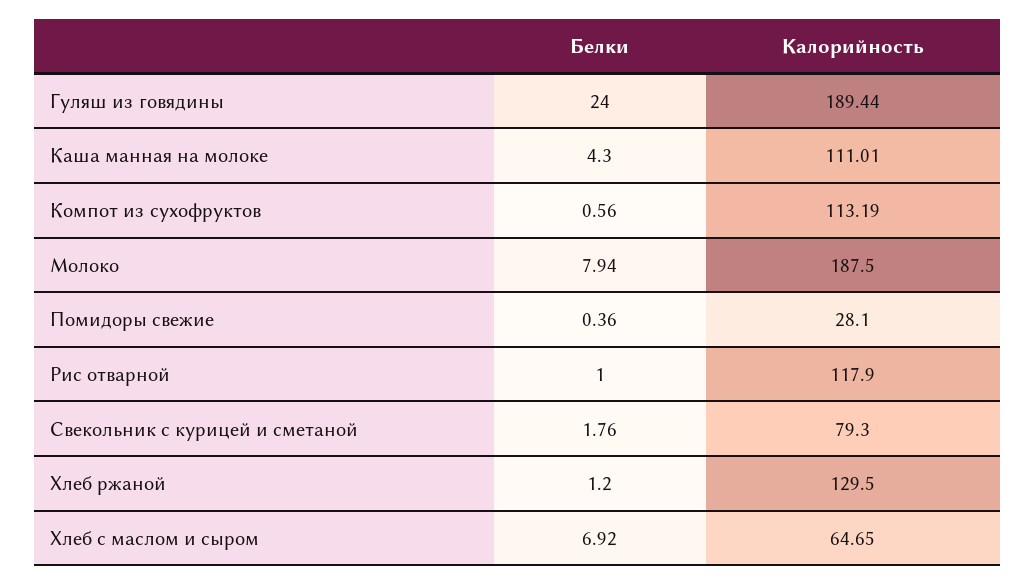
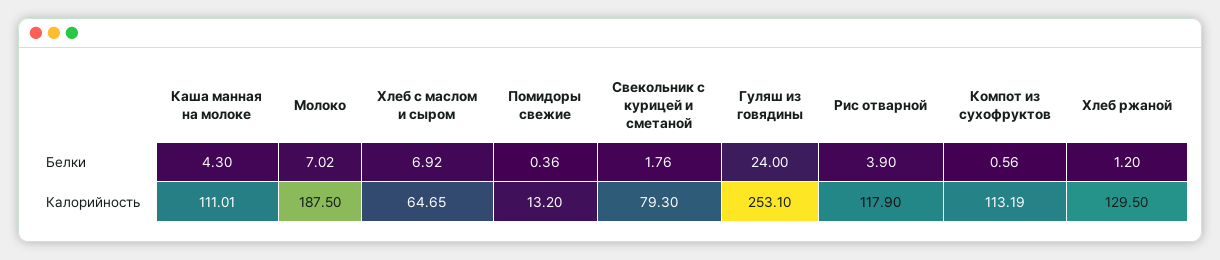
  {
    "Белки": {
      "Гуляш из говядины": 24,
      "Каша манная на молоке": 4.3,
      "Компот из сухофруктов": 0.56,
-     "Молоко": 7.94,
+     "Молоко": 7.02,
      "Помидоры свежие": 0.36,
-     "Рис отварной": 1,
+     "Рис отварной": 3.9,
      "Свекольник с курицей и сметаной": 1.76,
      "Хлеб ржаной": 1.2,
      "Хлеб с маслом и сыром": 6.92
    },
    "Калорийность": {
-     "Гуляш из говядины": 189.44,
+     "Гуляш из говядины": 253.1,
      "Каша манная на молоке": 111.01,
      "Компот из сухофруктов": 113.19,
      "Молоко": 187.5,
-     "Помидоры свежие": 28.1,
+     "Помидоры свежие": 13.2,
      "Рис отварной": 117.9,
      "Свекольник с курицей и сметаной": 79.3,
      "Хлеб ржаной": 129.5,
      "Хлеб с маслом и сыром": 64.65
    }
  }

